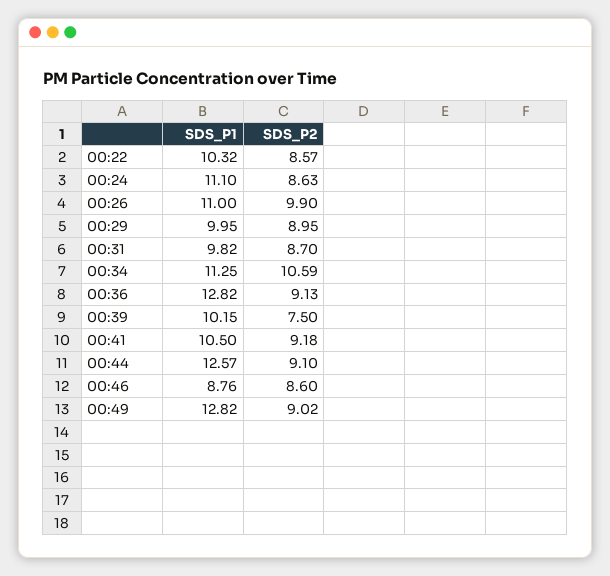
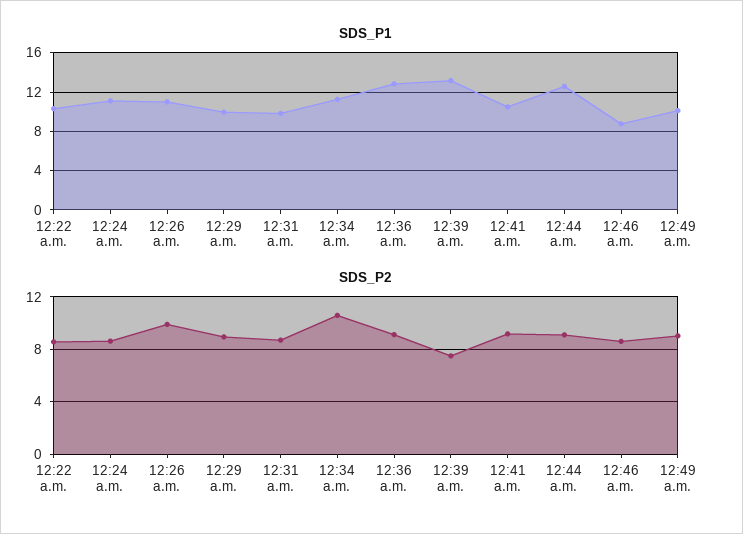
  {
    "SDS_P1": {
      "00:22": 10.32,
      "00:24": 11.1,
      "00:26": 11,
      "00:29": 9.95,
      "00:31": 9.82,
      "00:34": 11.25,
      "00:36": 12.82,
-     "00:39": 10.15,
+     "00:39": 13,
      "00:41": 10.5,
      "00:44": 12.57,
      "00:46": 8.76,
-     "00:49": 12.82
+     "00:49": 10
    },
    "SDS_P2": {
      "00:22": 8.57,
      "00:24": 8.63,
      "00:26": 9.9,
      "00:29": 8.95,
      "00:31": 8.7,
      "00:34": 10.59,
      "00:36": 9.13,
      "00:39": 7.5,
      "00:41": 9.18,
      "00:44": 9.1,
      "00:46": 8.6,
      "00:49": 9.02
    }
  }

